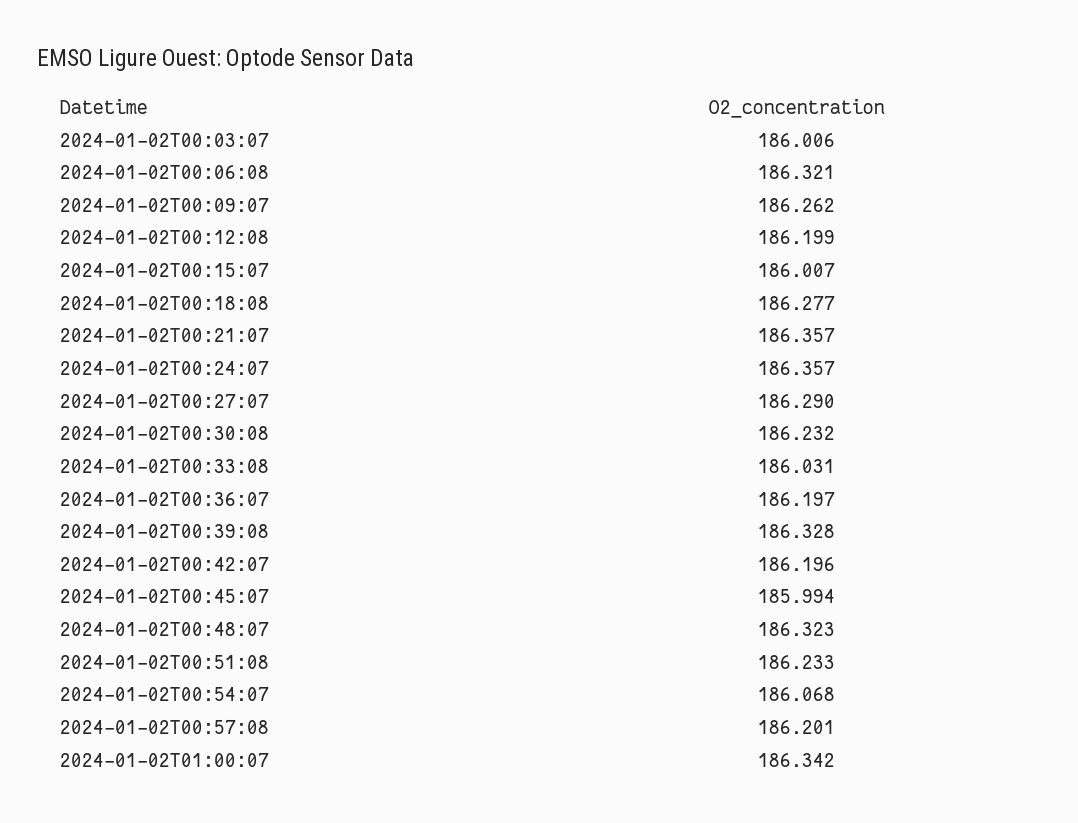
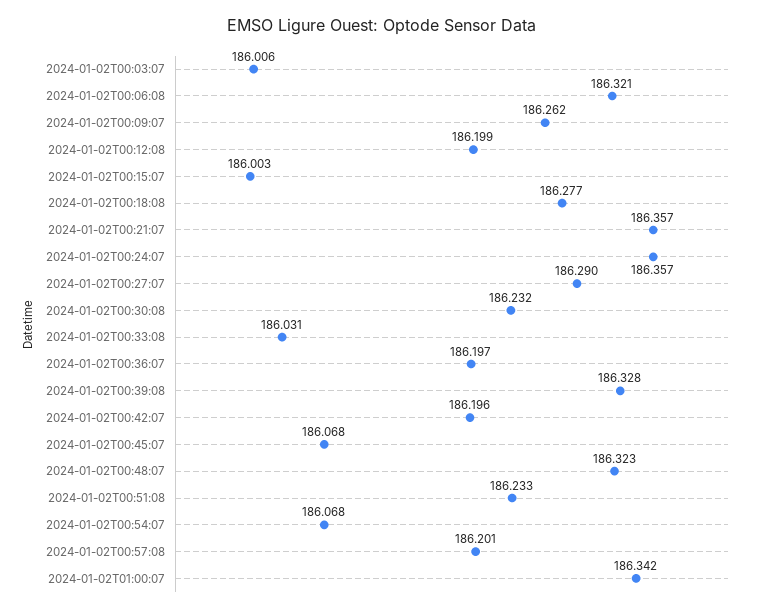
  {
    "2024-01-02T00:03:07": 186.006,
    "2024-01-02T00:06:08": 186.321,
    "2024-01-02T00:09:07": 186.262,
    "2024-01-02T00:12:08": 186.199,
-   "2024-01-02T00:15:07": 186.007,
+   "2024-01-02T00:15:07": 186.003,
    "2024-01-02T00:18:08": 186.277,
    "2024-01-02T00:21:07": 186.357,
    "2024-01-02T00:24:07": 186.357,
    "2024-01-02T00:27:07": 186.29,
    "2024-01-02T00:30:08": 186.232,
    "2024-01-02T00:33:08": 186.031,
    "2024-01-02T00:36:07": 186.197,
    "2024-01-02T00:39:08": 186.328,
    "2024-01-02T00:42:07": 186.196,
-   "2024-01-02T00:45:07": 185.994,
+   "2024-01-02T00:45:07": 186.068,
    "2024-01-02T00:48:07": 186.323,
    "2024-01-02T00:51:08": 186.233,
    "2024-01-02T00:54:07": 186.068,
    "2024-01-02T00:57:08": 186.201,
    "2024-01-02T01:00:07": 186.342
  }

